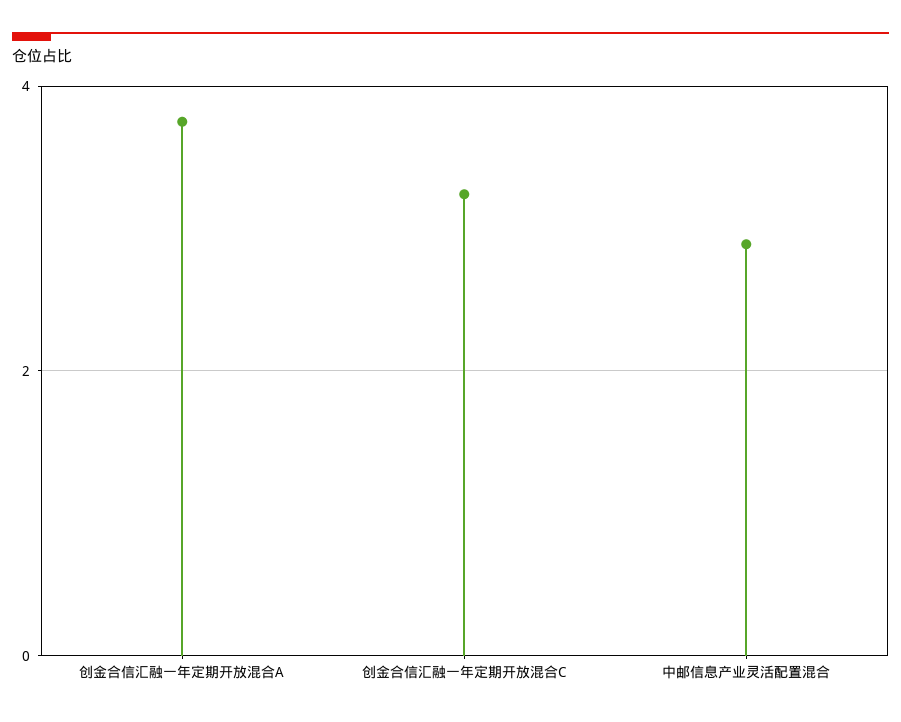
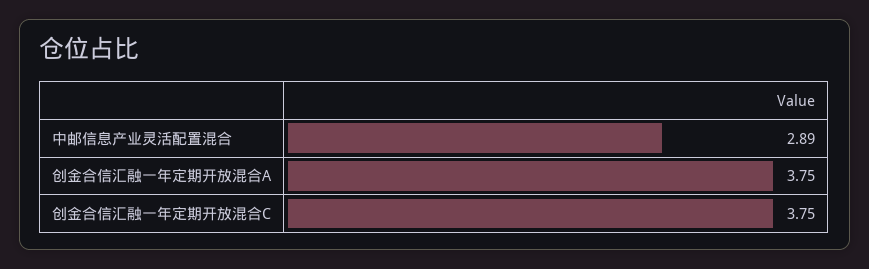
  {
    "创金合信汇融一年定期开放混合A": 3.75,
-   "创金合信汇融一年定期开放混合C": 3.2,
+   "创金合信汇融一年定期开放混合C": 3.75,
    "中邮信息产业灵活配置混合": 2.89
  }

